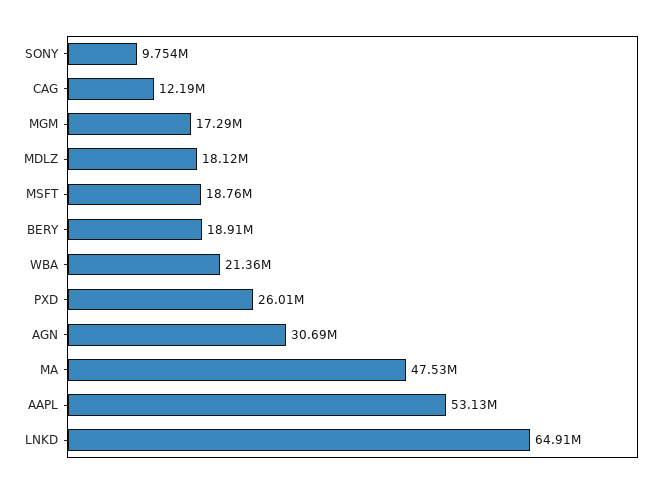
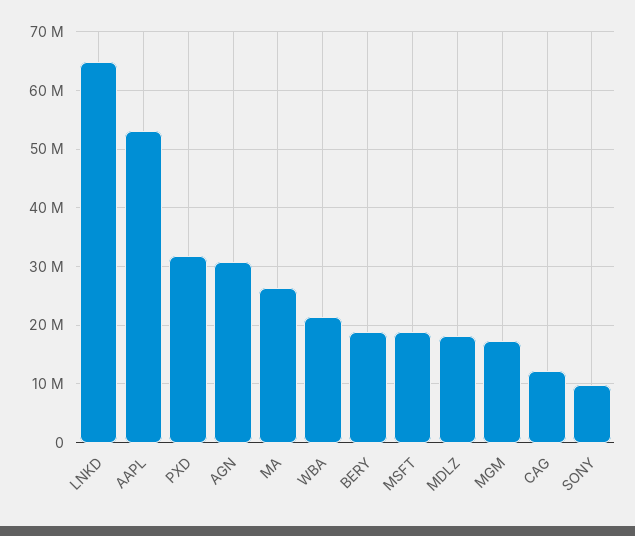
  {
    "SONY": 9754000,
    "CAG": 12190000,
    "MGM": 17290000,
    "MDLZ": 18120000,
    "MSFT": 18760000,
    "BERY": 18910000,
    "WBA": 21360000,
-   "PXD": 26010000,
+   "PXD": 32000000,
    "AGN": 30690000,
-   "MA": 47530000,
+   "MA": 26000000,
    "AAPL": 53130000,
    "LNKD": 64910000
  }

